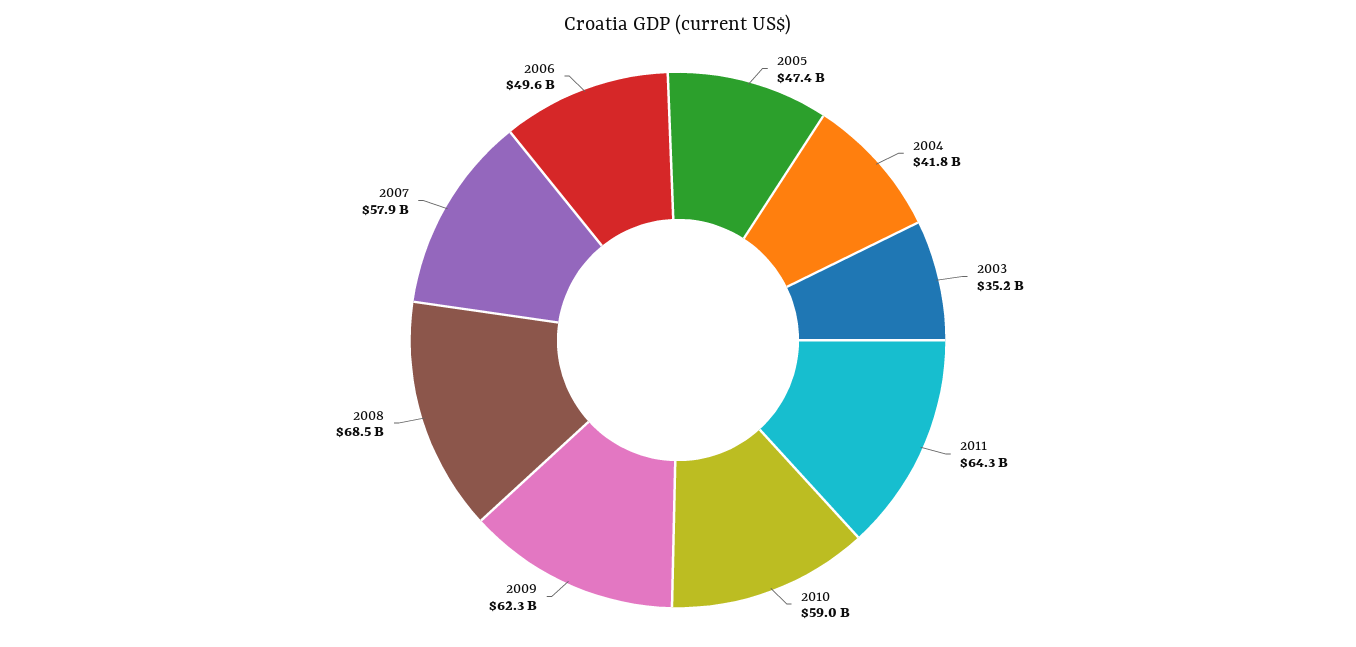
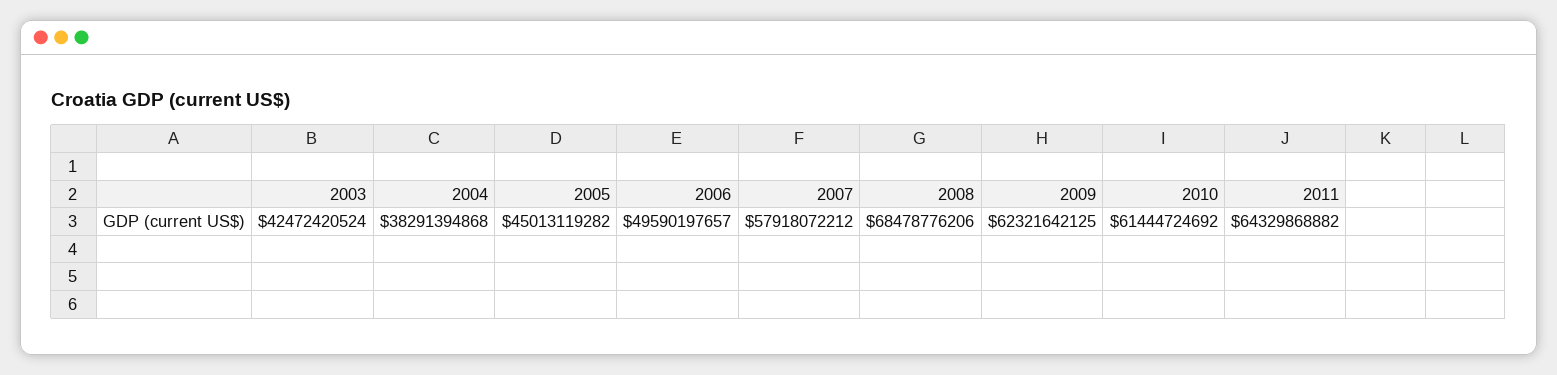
  {
-   "2005": 47400000000,
+   "2005": 45013119282,
-   "2004": 41800000000,
+   "2004": 38291394868,
-   "2003": 35200000000,
+   "2003": 42472420524,
    "2011": 64329868882,
-   "2010": 59000000000,
+   "2010": 61444724692,
    "2009": 62321642125,
    "2008": 68478776206,
    "2007": 57918072212,
    "2006": 49590197657
  }

